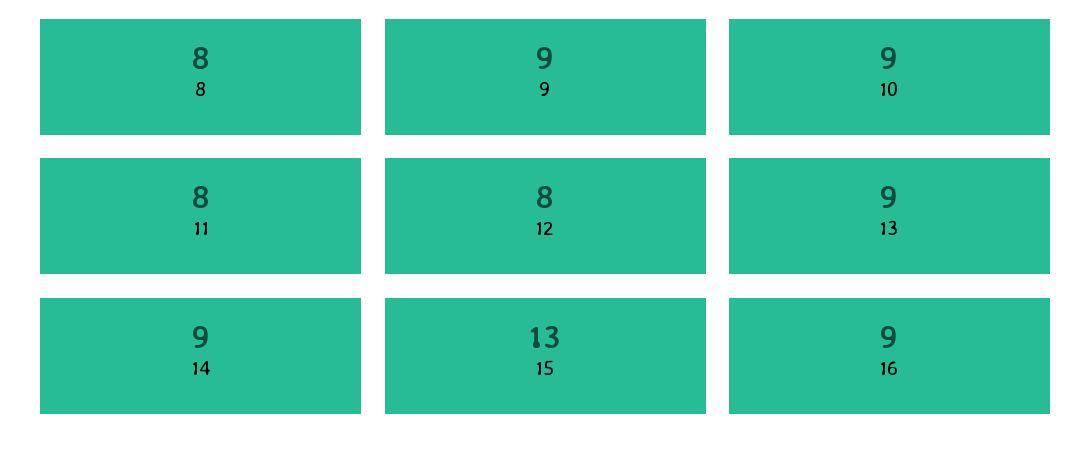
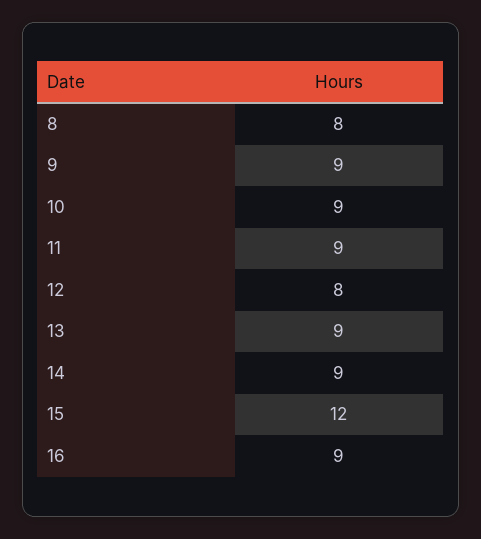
  {
    "8": 8,
    "9": 9,
    "10": 9,
-   "11": 8,
+   "11": 9,
    "12": 8,
    "13": 9,
    "14": 9,
-   "15": 13,
+   "15": 12,
    "16": 9
  }

